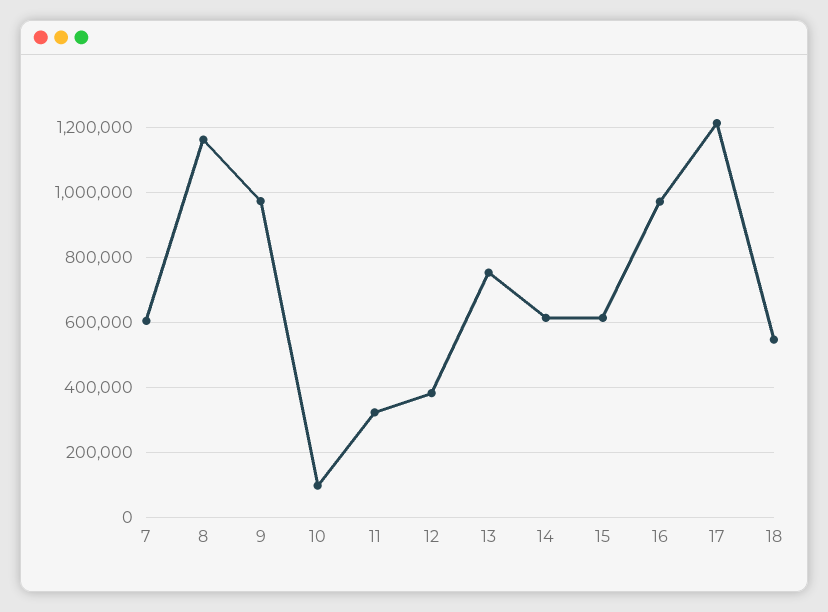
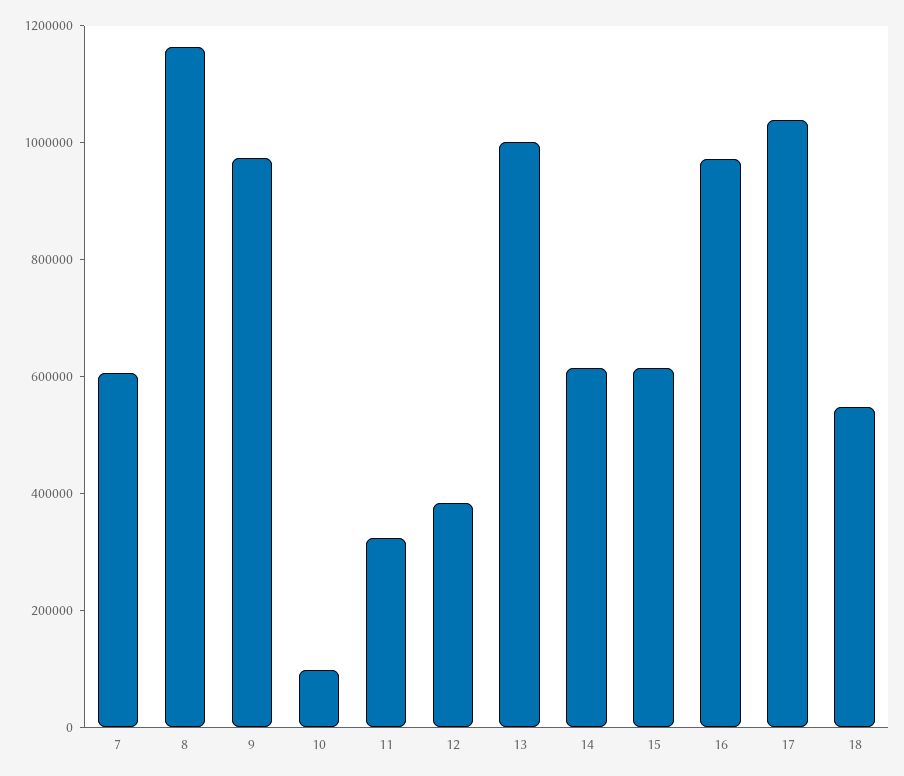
  {
    "7": 600000,
    "8": 1160000,
    "9": 980000,
    "10": 100000,
    "11": 320000,
    "12": 380000,
-   "13": 760000,
+   "13": 1000000,
    "14": 620000,
    "15": 620000,
    "16": 980000,
-   "17": 1220000,
+   "17": 1050000,
    "18": 540000
  }

